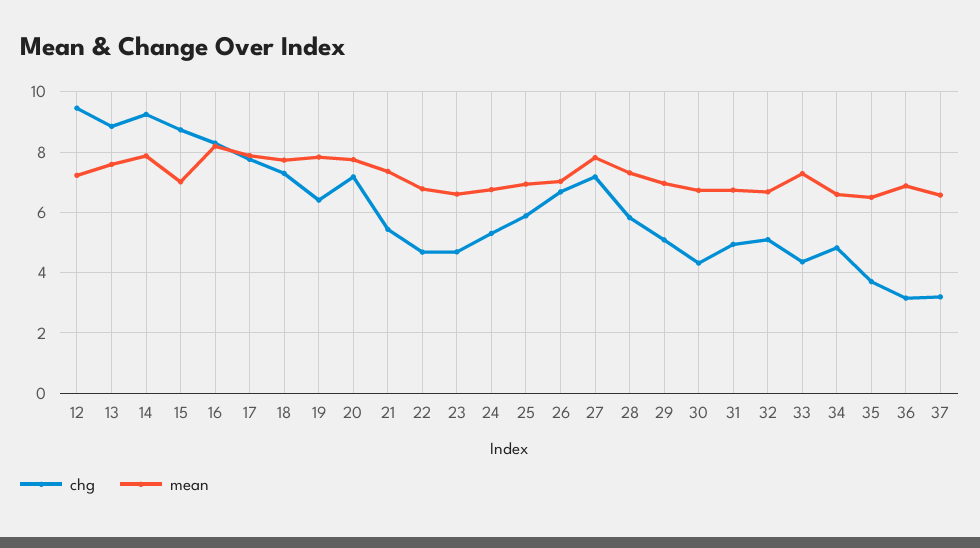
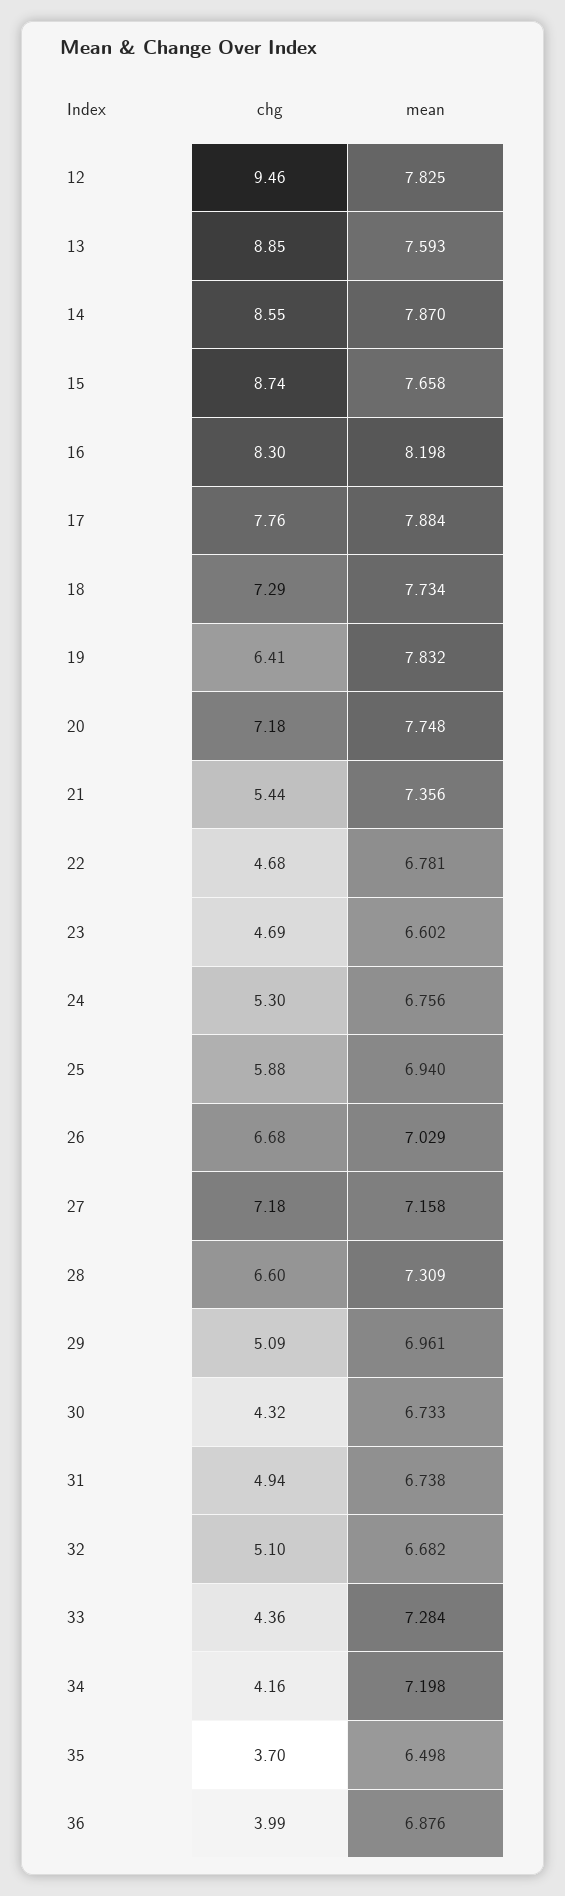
  {
    "chg": {
      "12": 9.46,
      "13": 8.85,
-     "14": 9.2,
+     "14": 8.55,
      "15": 8.74,
      "16": 8.3,
      "17": 7.76,
      "18": 7.29,
      "19": 6.41,
      "20": 7.18,
      "21": 5.44,
      "22": 4.68,
      "23": 4.69,
      "24": 5.3,
      "25": 5.88,
      "26": 6.68,
      "27": 7.18,
-     "28": 5.8,
+     "28": 6.6,
      "29": 5.09,
      "30": 4.32,
      "31": 4.94,
      "32": 5.1,
      "33": 4.36,
-     "34": 4.8,
+     "34": 4.16,
      "35": 3.7,
-     "36": 3.2,
+     "36": 3.99
-     "37": 3.2
    },
    "mean": {
-     "12": 7.2,
+     "12": 7.825,
      "13": 7.593,
      "14": 7.87,
-     "15": 7,
+     "15": 7.658,
      "16": 8.198,
      "17": 7.884,
      "18": 7.734,
      "19": 7.832,
      "20": 7.748,
      "21": 7.356,
      "22": 6.781,
      "23": 6.602,
      "24": 6.756,
      "25": 6.94,
      "26": 7.029,
-     "27": 7.8,
+     "27": 7.158,
      "28": 7.309,
      "29": 6.961,
      "30": 6.733,
      "31": 6.738,
      "32": 6.682,
      "33": 7.284,
-     "34": 6.6,
+     "34": 7.198,
      "35": 6.498,
-     "36": 6.876,
+     "36": 6.876
-     "37": 6.6
    }
  }

